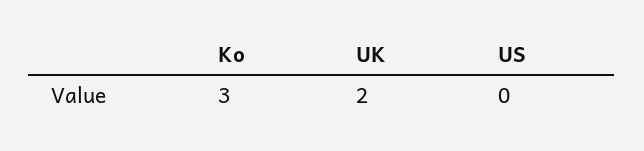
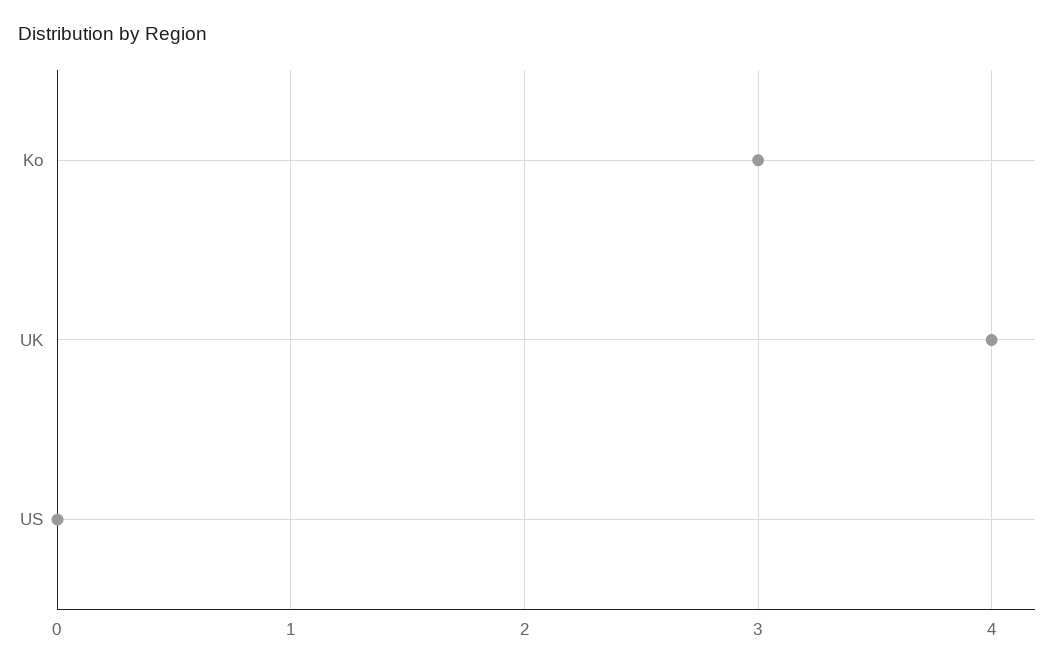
  {
    "Ko": 3,
-   "UK": 2,
+   "UK": 4,
    "US": 0
  }

